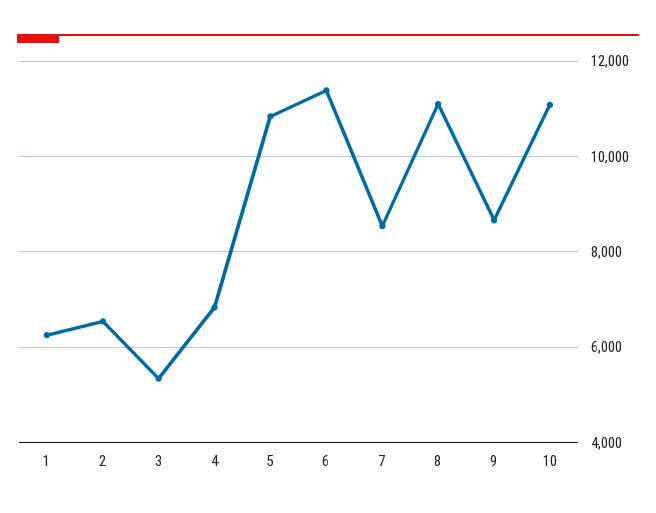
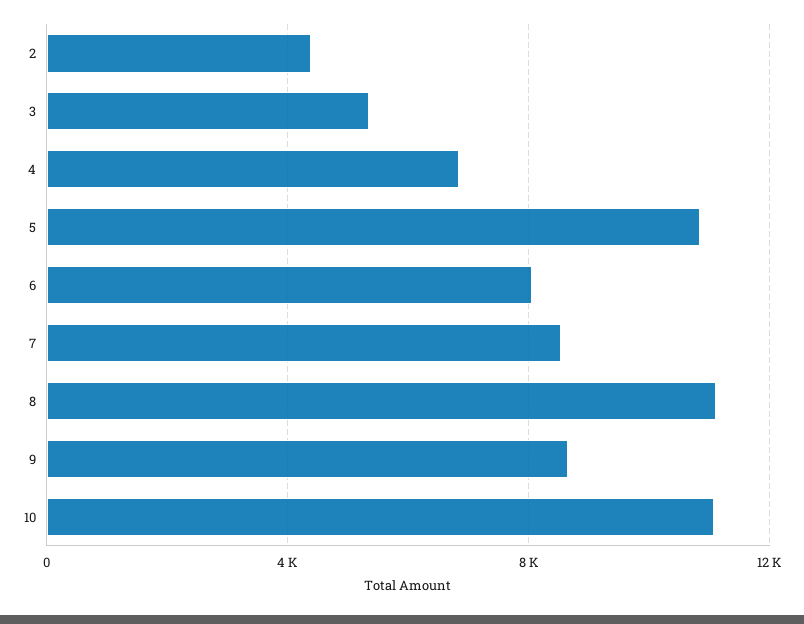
  {
-   "1": 6200,
-   "2": 6600,
+   "2": 4500,
    "3": 5400,
    "4": 6800,
    "5": 10800,
-   "6": 11400,
+   "6": 8000,
    "7": 8600,
    "8": 11000,
    "9": 8600,
    "10": 11000
  }

